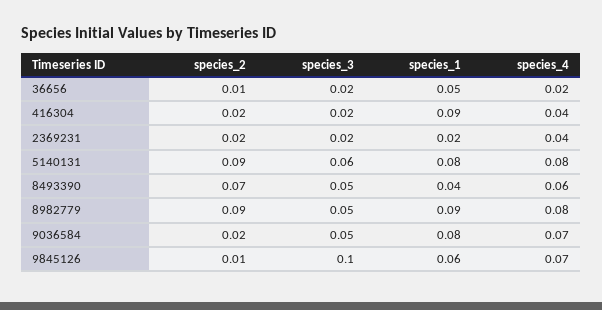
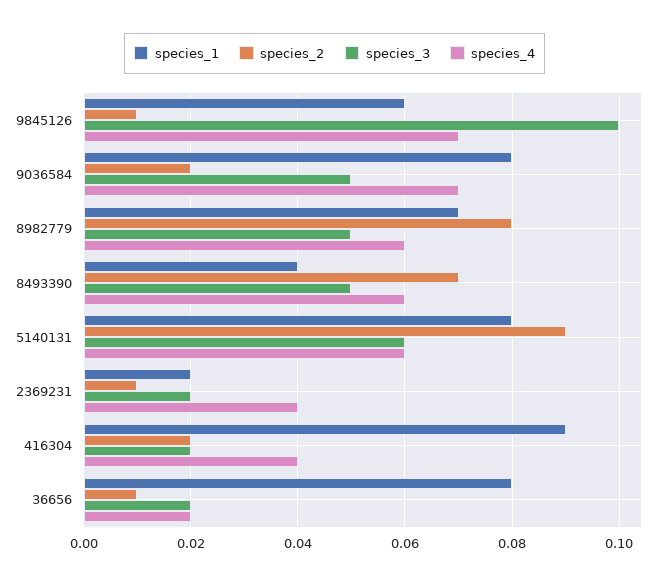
  {
    "species_2": {
      "36656": 0.01,
      "416304": 0.02,
-     "2369231": 0.02,
+     "2369231": 0.01,
      "5140131": 0.09,
      "8493390": 0.07,
-     "8982779": 0.09,
+     "8982779": 0.08,
      "9036584": 0.02,
      "9845126": 0.01
    },
    "species_3": {
      "36656": 0.02,
      "416304": 0.02,
      "2369231": 0.02,
      "5140131": 0.06,
      "8493390": 0.05,
      "8982779": 0.05,
      "9036584": 0.05,
      "9845126": 0.1
    },
    "species_1": {
-     "36656": 0.05,
+     "36656": 0.08,
      "416304": 0.09,
      "2369231": 0.02,
      "5140131": 0.08,
      "8493390": 0.04,
-     "8982779": 0.09,
+     "8982779": 0.07,
      "9036584": 0.08,
      "9845126": 0.06
    },
    "species_4": {
      "36656": 0.02,
      "416304": 0.04,
      "2369231": 0.04,
-     "5140131": 0.08,
+     "5140131": 0.06,
      "8493390": 0.06,
-     "8982779": 0.08,
+     "8982779": 0.06,
      "9036584": 0.07,
      "9845126": 0.07
    }
  }

